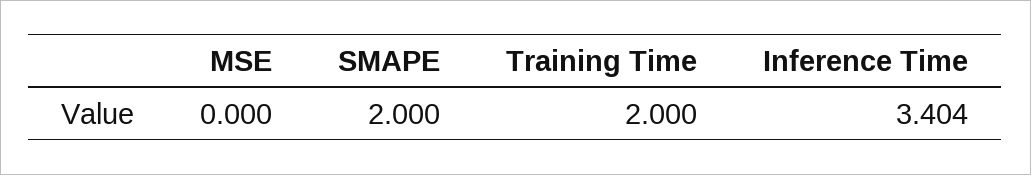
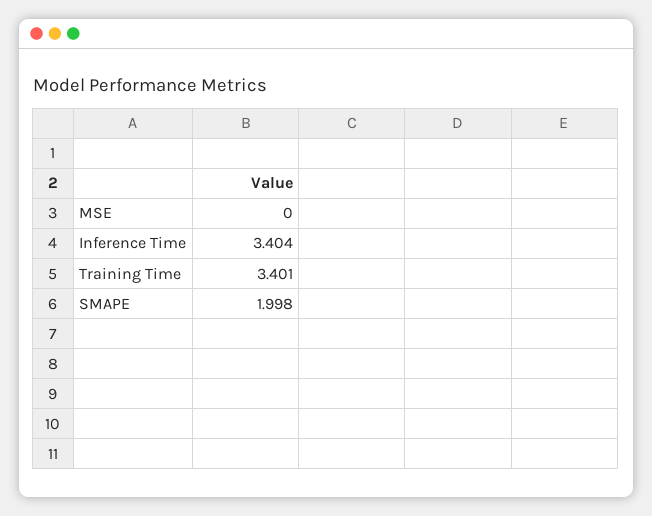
  {
    "MSE": 0,
-   "SMAPE": 2,
+   "SMAPE": 1.998,
-   "Training Time": 2,
+   "Training Time": 3.401,
    "Inference Time": 3.404
  }

